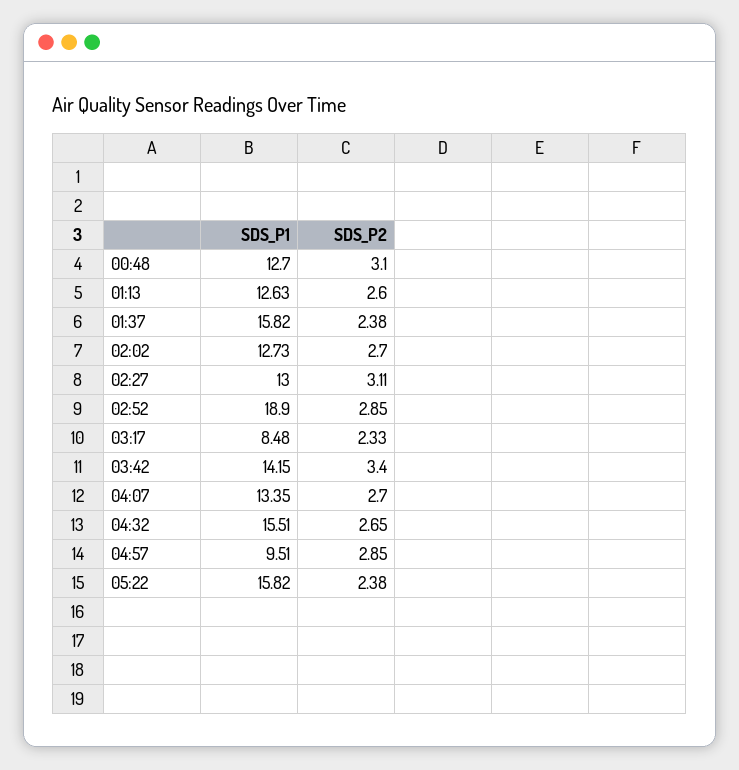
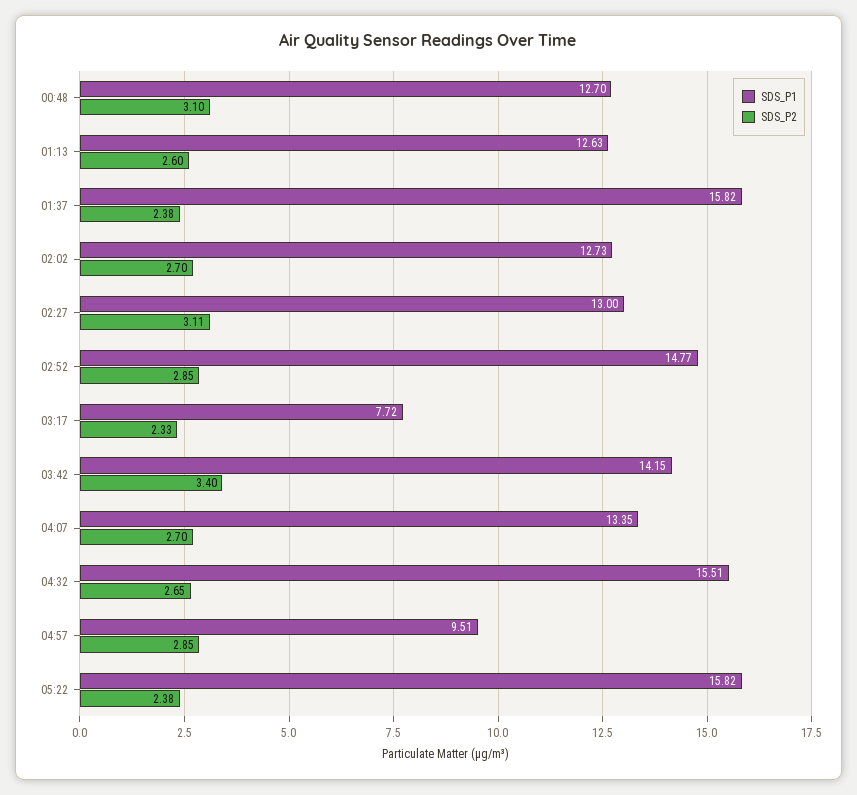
  {
    "SDS_P1": {
      "00:48": 12.7,
      "01:13": 12.63,
      "01:37": 15.82,
      "02:02": 12.73,
      "02:27": 13,
-     "02:52": 18.9,
+     "02:52": 14.77,
-     "03:17": 8.48,
+     "03:17": 7.72,
      "03:42": 14.15,
      "04:07": 13.35,
      "04:32": 15.51,
      "04:57": 9.51,
      "05:22": 15.82
    },
    "SDS_P2": {
      "00:48": 3.1,
      "01:13": 2.6,
      "01:37": 2.38,
      "02:02": 2.7,
      "02:27": 3.11,
      "02:52": 2.85,
      "03:17": 2.33,
      "03:42": 3.4,
      "04:07": 2.7,
      "04:32": 2.65,
      "04:57": 2.85,
      "05:22": 2.38
    }
  }

